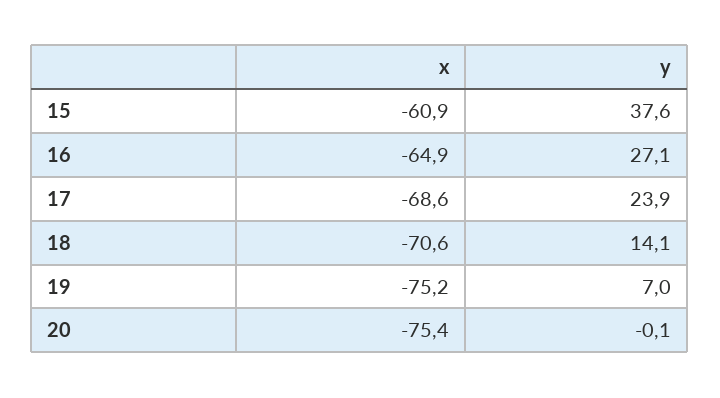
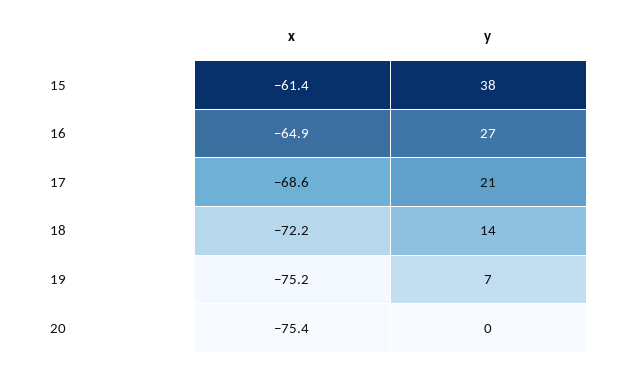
  {
    "x": {
-     "15": -60.9,
+     "15": -61.4,
      "16": -64.9,
      "17": -68.6,
-     "18": -70.6,
+     "18": -72.2,
      "19": -75.2,
      "20": -75.4
    },
    "y": {
      "15": 37.6,
      "16": 27.1,
-     "17": 23.9,
+     "17": 21,
      "18": 14.1,
      "19": 7,
      "20": -0.1
    }
  }

